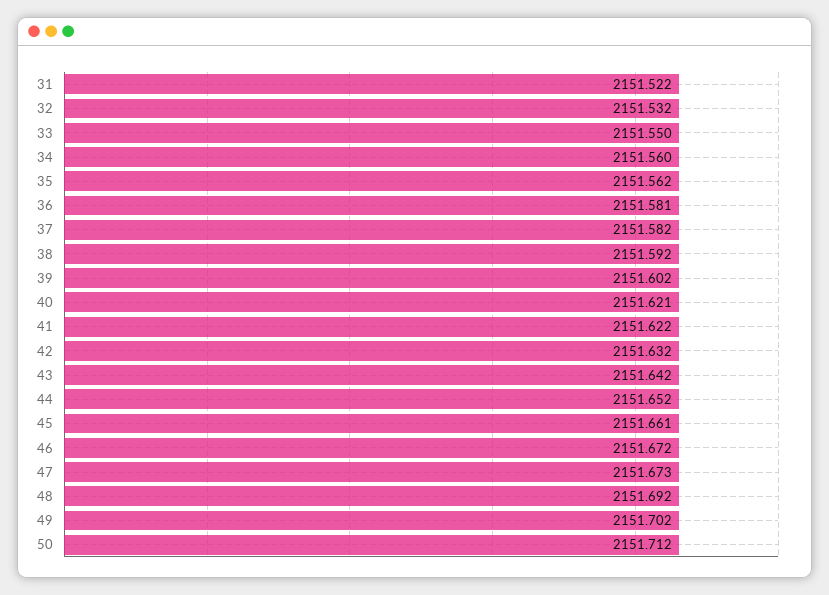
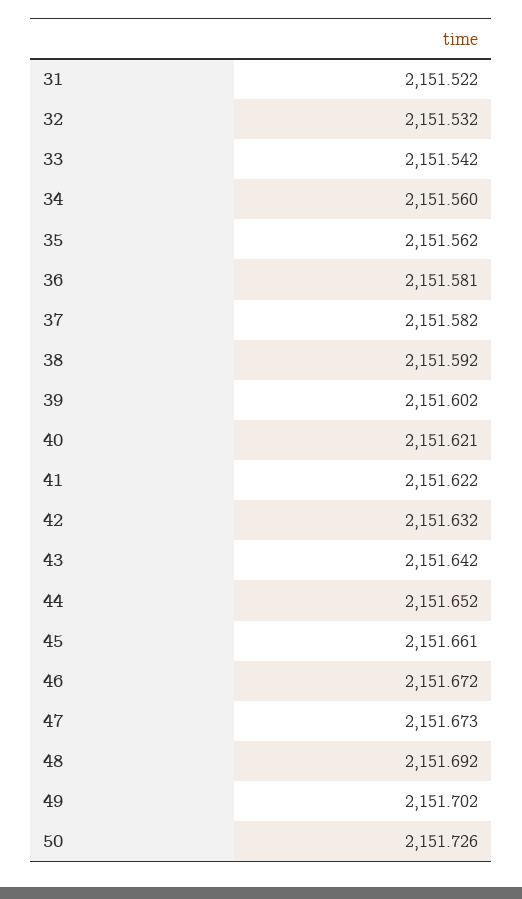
  {
    "31": 2151.522,
    "32": 2151.532,
-   "33": 2151.55,
+   "33": 2151.542,
    "34": 2151.56,
    "35": 2151.562,
    "36": 2151.581,
    "37": 2151.582,
    "38": 2151.592,
    "39": 2151.602,
    "40": 2151.621,
    "41": 2151.622,
    "42": 2151.632,
    "43": 2151.642,
    "44": 2151.652,
    "45": 2151.661,
    "46": 2151.672,
    "47": 2151.673,
    "48": 2151.692,
    "49": 2151.702,
-   "50": 2151.712
+   "50": 2151.726
  }

